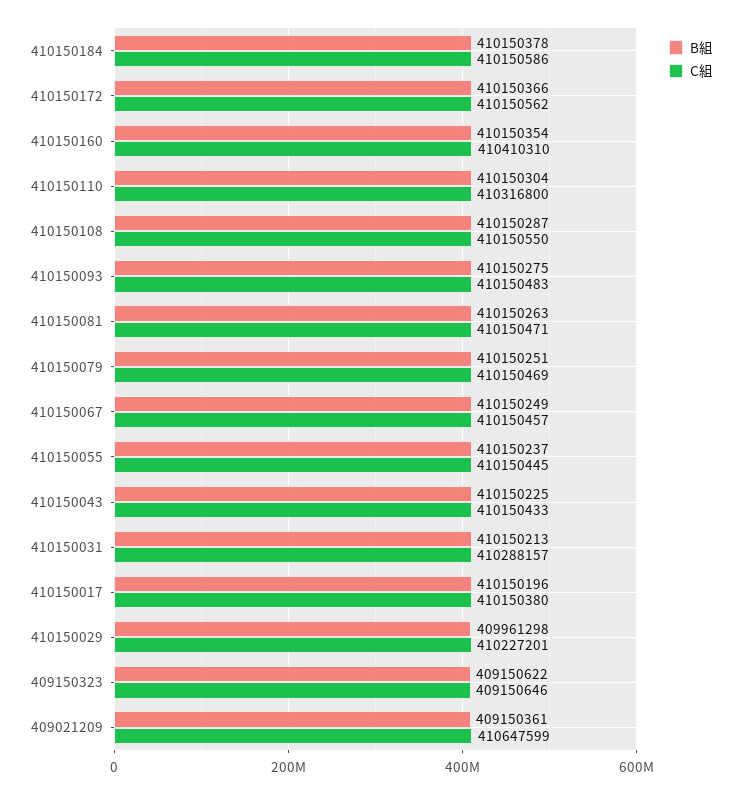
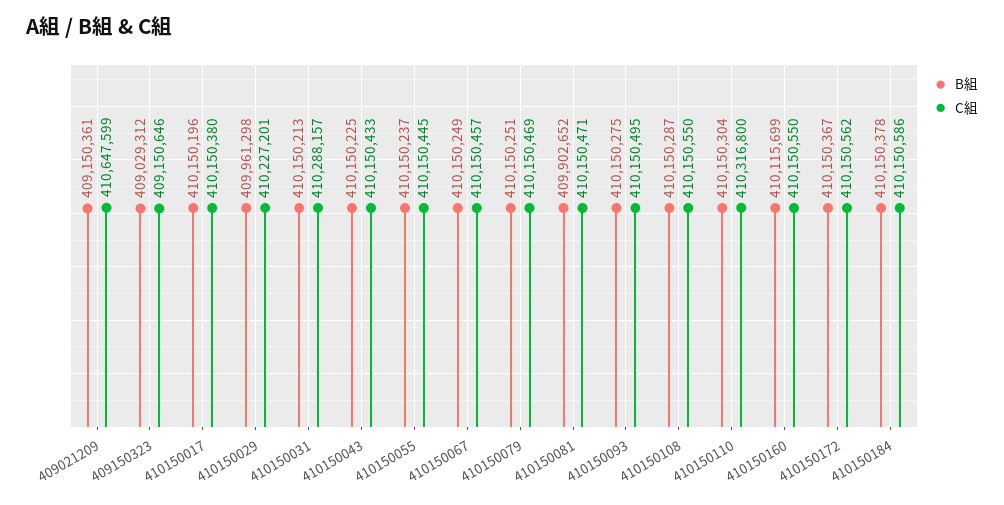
  {
    "B組": {
      "410150184": 410150378,
-     "410150172": 410150366,
+     "410150172": 410150367,
-     "410150160": 410150354,
+     "410150160": 410115699,
      "410150110": 410150304,
      "410150108": 410150287,
      "410150093": 410150275,
-     "410150081": 410150263,
+     "410150081": 409902652,
      "410150079": 410150251,
      "410150067": 410150249,
      "410150055": 410150237,
      "410150043": 410150225,
      "410150031": 410150213,
      "410150017": 410150196,
      "410150029": 409961298,
-     "409150323": 409150622,
+     "409150323": 409029312,
      "409021209": 409150361
    },
    "C組": {
      "410150184": 410150586,
      "410150172": 410150562,
-     "410150160": 410410310,
+     "410150160": 410150550,
      "410150110": 410316800,
      "410150108": 410150550,
-     "410150093": 410150483,
+     "410150093": 410150495,
      "410150081": 410150471,
      "410150079": 410150469,
      "410150067": 410150457,
      "410150055": 410150445,
      "410150043": 410150433,
      "410150031": 410288157,
      "410150017": 410150380,
      "410150029": 410227201,
      "409150323": 409150646,
      "409021209": 410647599
    }
  }

